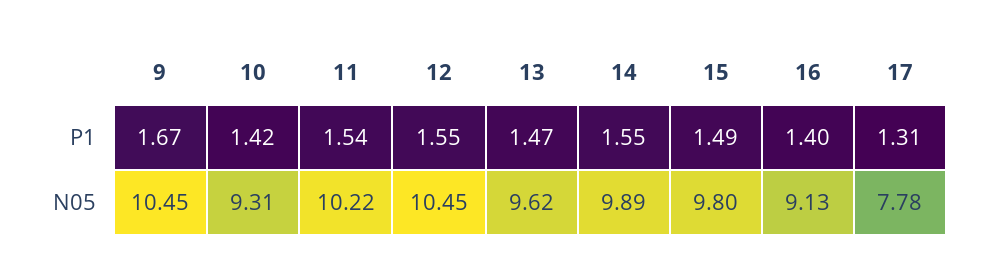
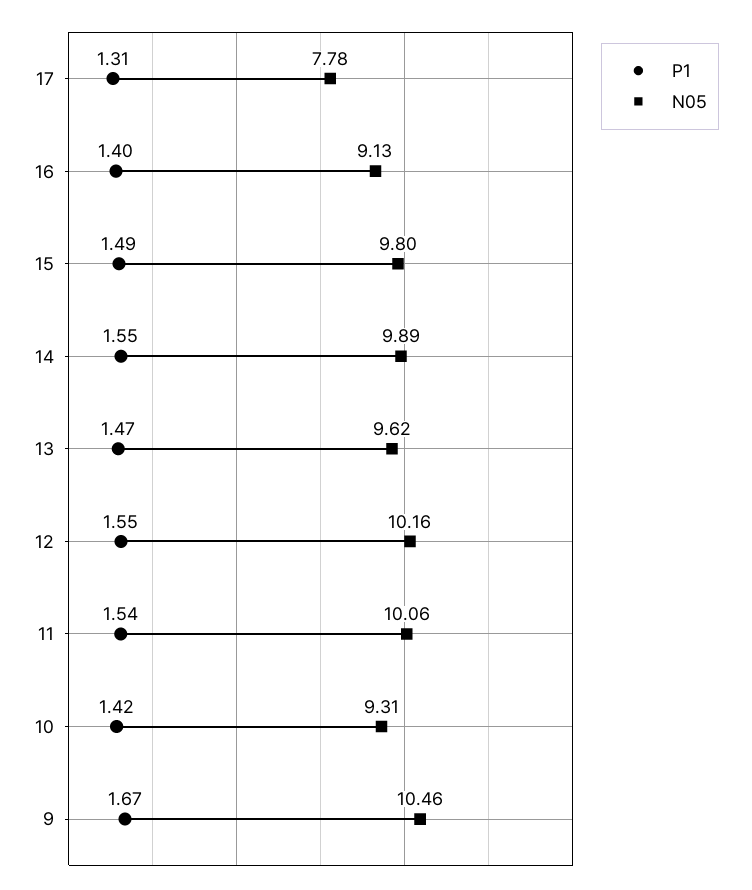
  {
    "P1": {
      "9": 1.67,
      "10": 1.42,
      "11": 1.54,
      "12": 1.55,
      "13": 1.47,
      "14": 1.55,
      "15": 1.49,
      "16": 1.4,
      "17": 1.31
    },
    "N05": {
-     "9": 10.45,
+     "9": 10.46,
      "10": 9.31,
-     "11": 10.22,
+     "11": 10.06,
-     "12": 10.45,
+     "12": 10.16,
      "13": 9.62,
      "14": 9.89,
      "15": 9.8,
      "16": 9.13,
      "17": 7.78
    }
  }

